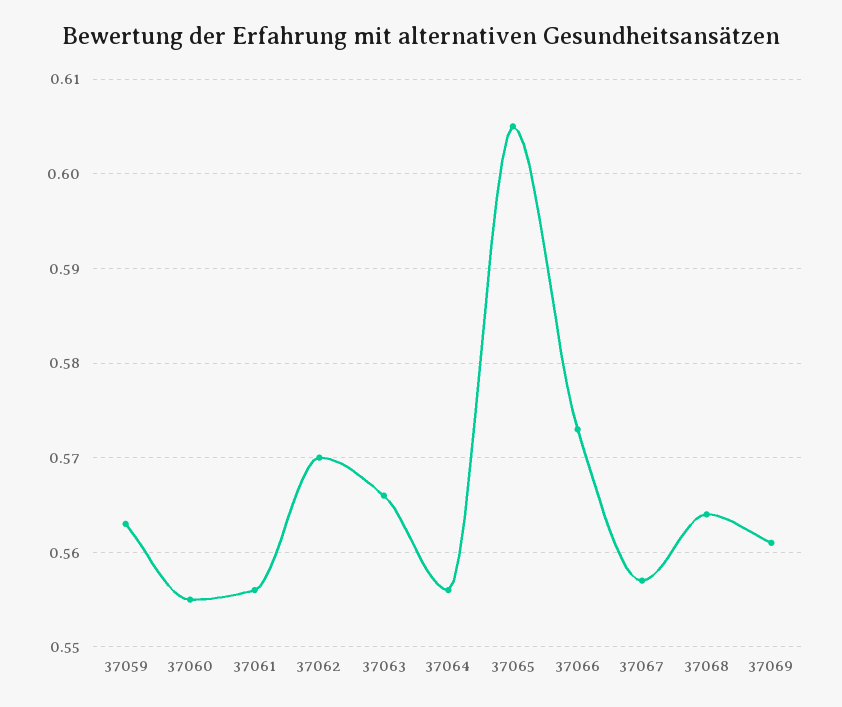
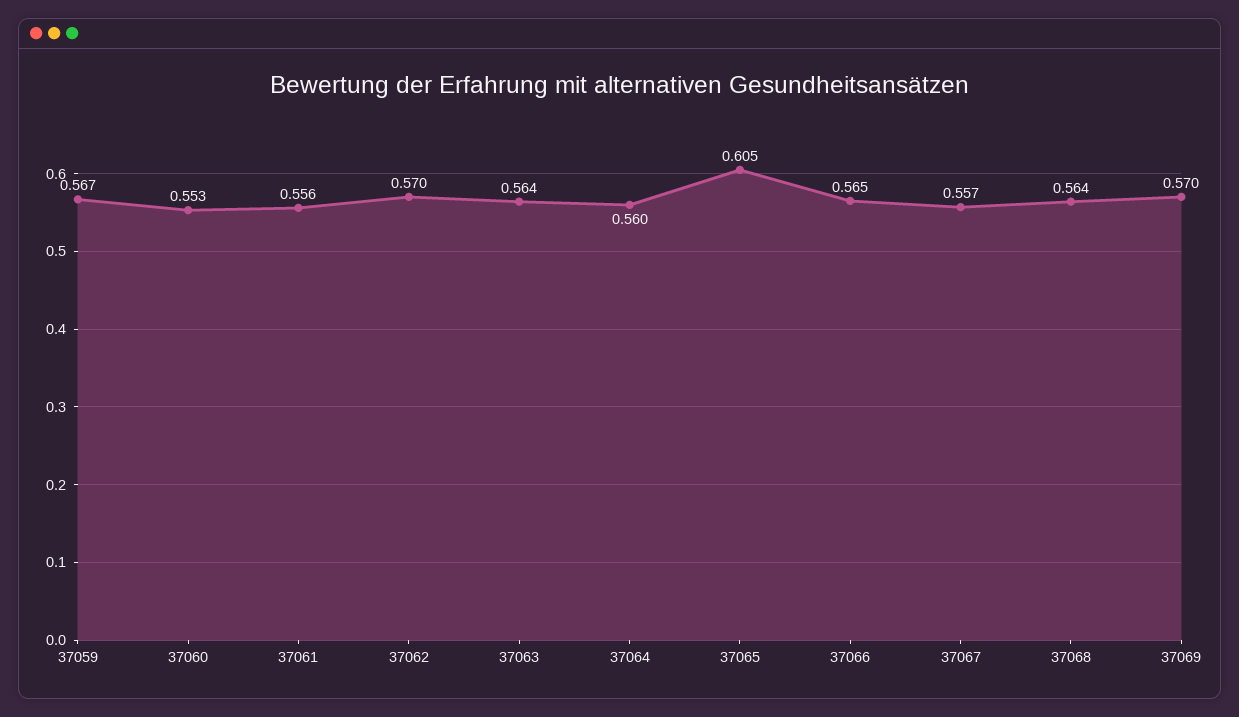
  {
-   "37059": 0.563,
+   "37059": 0.567,
-   "37060": 0.555,
+   "37060": 0.553,
    "37061": 0.556,
    "37062": 0.57,
-   "37063": 0.566,
+   "37063": 0.564,
-   "37064": 0.556,
+   "37064": 0.56,
    "37065": 0.605,
-   "37066": 0.573,
+   "37066": 0.565,
    "37067": 0.557,
    "37068": 0.564,
-   "37069": 0.561
+   "37069": 0.57
  }

